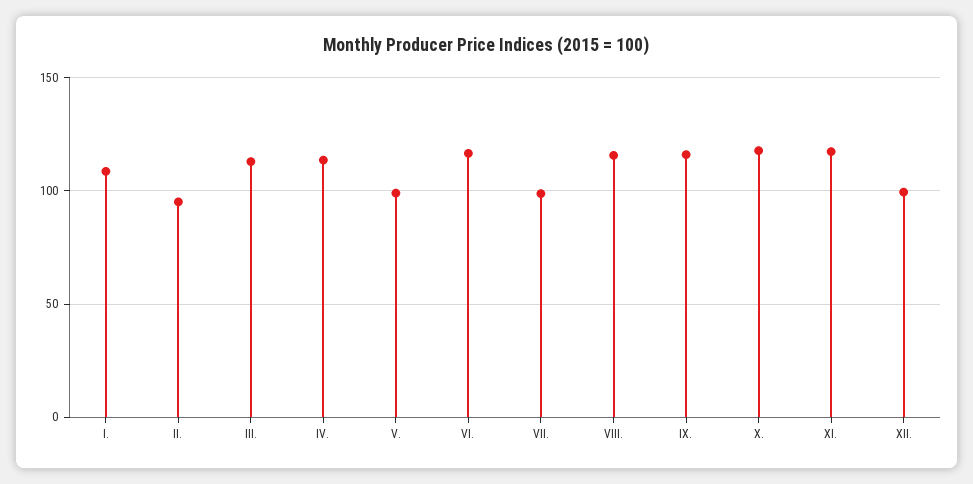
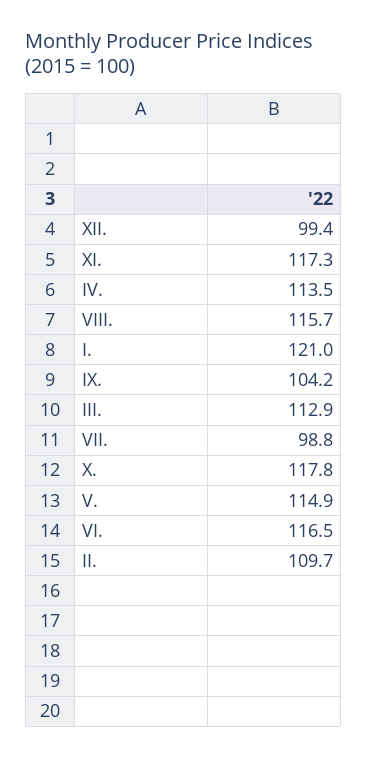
  {
-   "I.": 110,
+   "I.": 121,
-   "II.": 95,
+   "II.": 109.7,
    "III.": 112.9,
    "IV.": 113.5,
-   "V.": 100,
+   "V.": 114.9,
    "VI.": 116.5,
    "VII.": 98.8,
    "VIII.": 115.7,
-   "IX.": 115,
+   "IX.": 104.2,
    "X.": 117.8,
    "XI.": 117.3,
    "XII.": 99.4
  }

